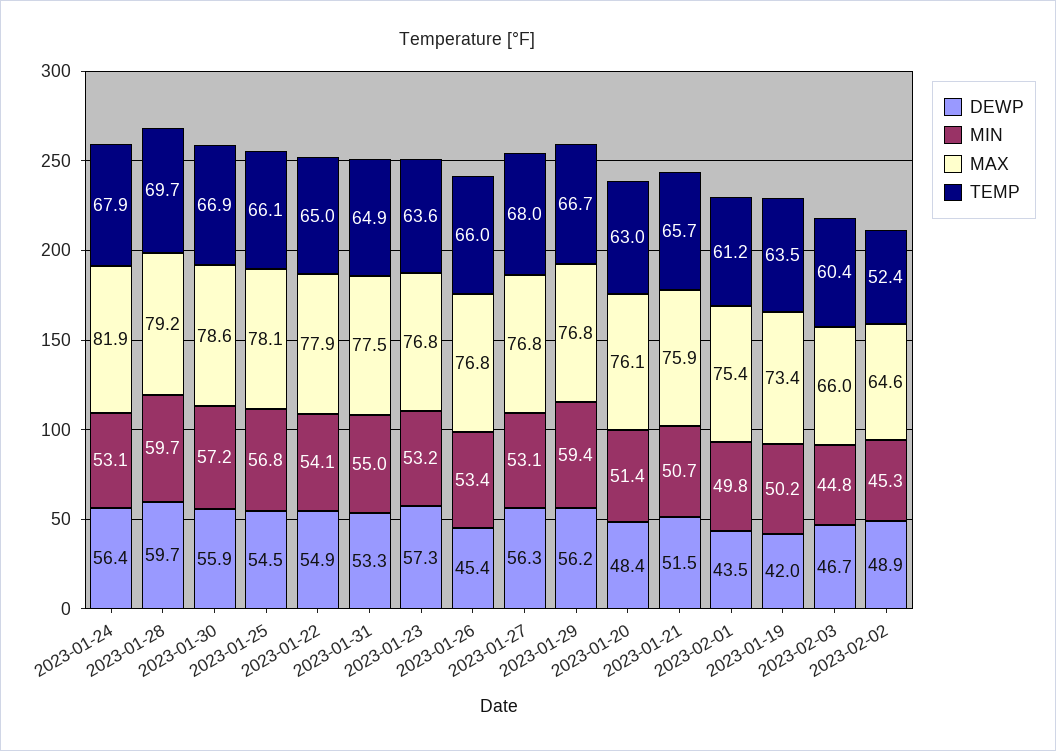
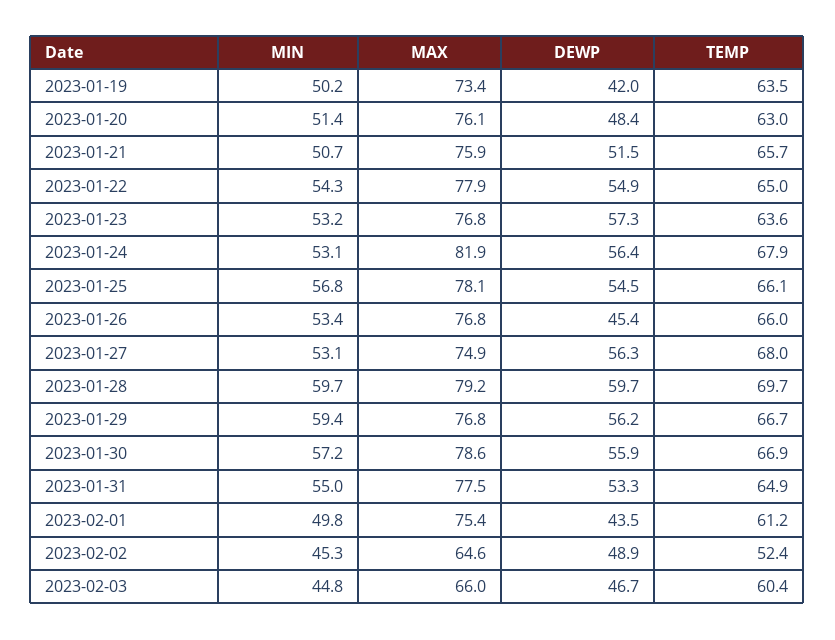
  {
    "DEWP": {
      "2023-01-24": 56.4,
      "2023-01-28": 59.7,
      "2023-01-30": 55.9,
      "2023-01-25": 54.5,
      "2023-01-22": 54.9,
      "2023-01-31": 53.3,
      "2023-01-23": 57.3,
      "2023-01-26": 45.4,
      "2023-01-27": 56.3,
      "2023-01-29": 56.2,
      "2023-01-20": 48.4,
      "2023-01-21": 51.5,
      "2023-02-01": 43.5,
      "2023-01-19": 42,
      "2023-02-03": 46.7,
      "2023-02-02": 48.9
    },
    "MIN": {
      "2023-01-24": 53.1,
      "2023-01-28": 59.7,
      "2023-01-30": 57.2,
      "2023-01-25": 56.8,
-     "2023-01-22": 54.1,
+     "2023-01-22": 54.3,
      "2023-01-31": 55,
      "2023-01-23": 53.2,
      "2023-01-26": 53.4,
      "2023-01-27": 53.1,
      "2023-01-29": 59.4,
      "2023-01-20": 51.4,
      "2023-01-21": 50.7,
      "2023-02-01": 49.8,
      "2023-01-19": 50.2,
      "2023-02-03": 44.8,
      "2023-02-02": 45.3
    },
    "MAX": {
      "2023-01-24": 81.9,
      "2023-01-28": 79.2,
      "2023-01-30": 78.6,
      "2023-01-25": 78.1,
      "2023-01-22": 77.9,
      "2023-01-31": 77.5,
      "2023-01-23": 76.8,
      "2023-01-26": 76.8,
-     "2023-01-27": 76.8,
+     "2023-01-27": 74.9,
      "2023-01-29": 76.8,
      "2023-01-20": 76.1,
      "2023-01-21": 75.9,
      "2023-02-01": 75.4,
      "2023-01-19": 73.4,
      "2023-02-03": 66,
      "2023-02-02": 64.6
    },
    "TEMP": {
      "2023-01-24": 67.9,
      "2023-01-28": 69.7,
      "2023-01-30": 66.9,
      "2023-01-25": 66.1,
      "2023-01-22": 65,
      "2023-01-31": 64.9,
      "2023-01-23": 63.6,
      "2023-01-26": 66,
      "2023-01-27": 68,
      "2023-01-29": 66.7,
      "2023-01-20": 63,
      "2023-01-21": 65.7,
      "2023-02-01": 61.2,
      "2023-01-19": 63.5,
      "2023-02-03": 60.4,
      "2023-02-02": 52.4
    }
  }

